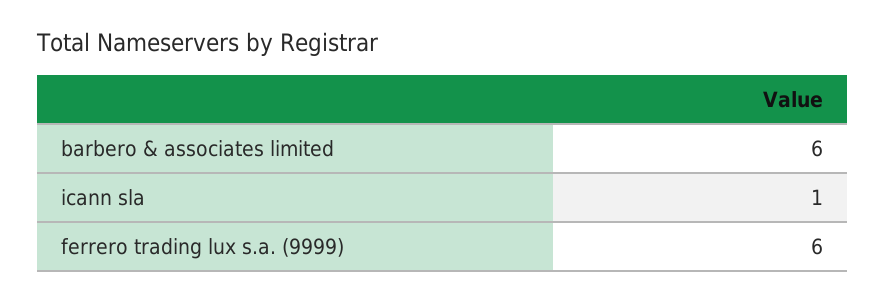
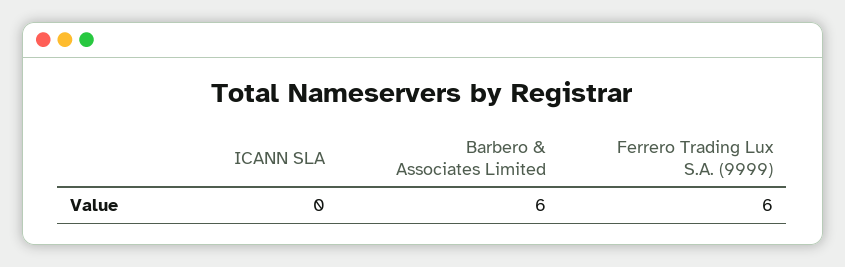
  {
    "barbero & associates limited": 6,
-   "icann sla": 1,
+   "icann sla": 0,
    "ferrero trading lux s.a. (9999)": 6
  }

